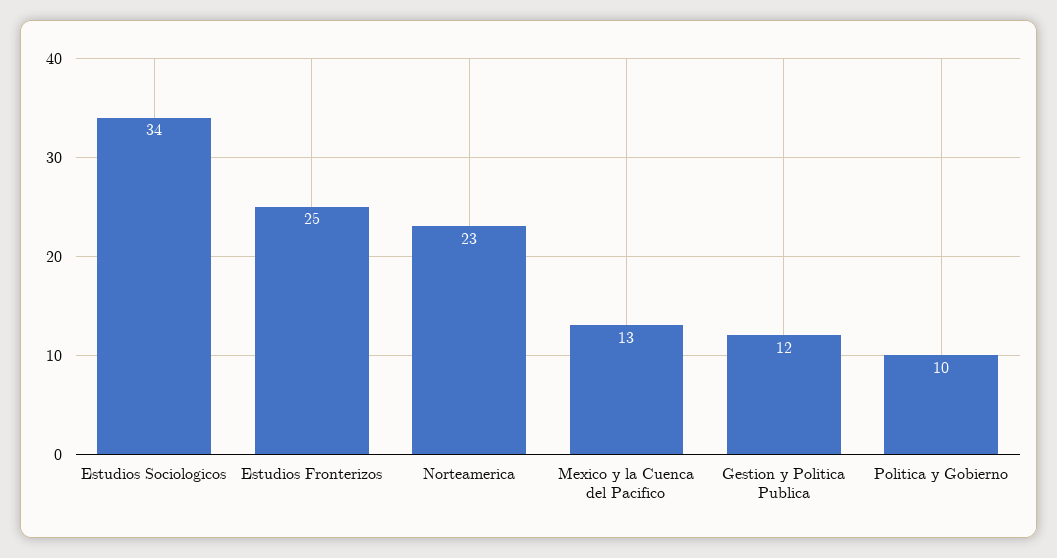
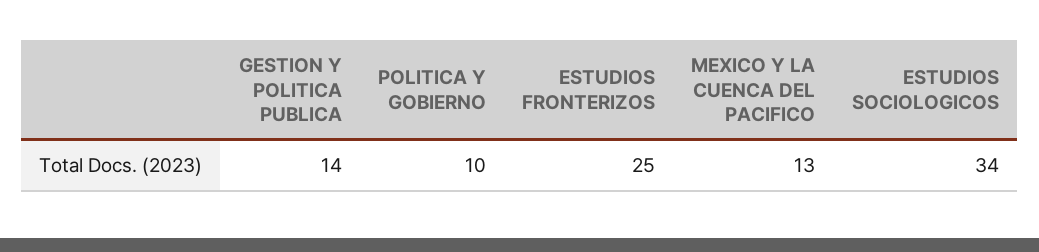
  {
    "Estudios Sociologicos": 34,
    "Estudios Fronterizos": 25,
-   "Norteamerica": 23,
    "Mexico y la Cuenca del Pacifico": 13,
-   "Gestion y Politica Publica": 12,
+   "Gestion y Politica Publica": 14,
    "Politica y Gobierno": 10
  }

